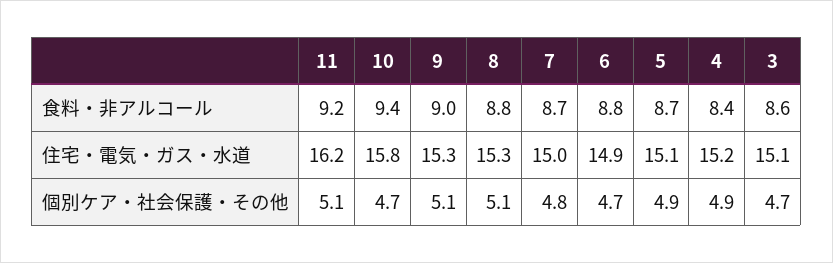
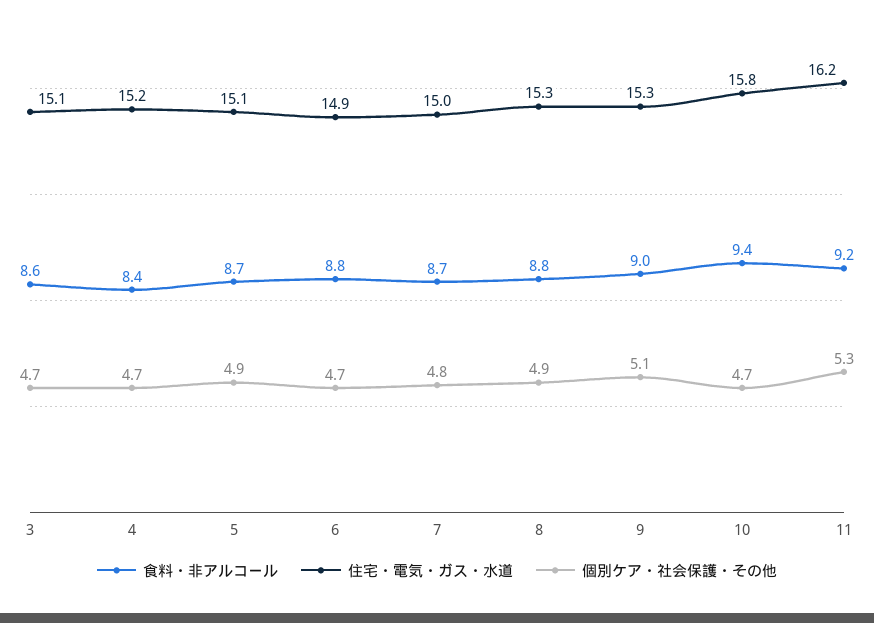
  {
    "食料・非アルコール": {
      "11": 9.2,
      "10": 9.4,
      "9": 9,
      "8": 8.8,
      "7": 8.7,
      "6": 8.8,
      "5": 8.7,
      "4": 8.4,
      "3": 8.6
    },
    "住宅・電気・ガス・水道": {
      "11": 16.2,
      "10": 15.8,
      "9": 15.3,
      "8": 15.3,
      "7": 15,
      "6": 14.9,
      "5": 15.1,
      "4": 15.2,
      "3": 15.1
    },
    "個別ケア・社会保護・その他": {
-     "11": 5.1,
+     "11": 5.3,
      "10": 4.7,
      "9": 5.1,
-     "8": 5.1,
+     "8": 4.9,
      "7": 4.8,
      "6": 4.7,
      "5": 4.9,
-     "4": 4.9,
+     "4": 4.7,
      "3": 4.7
    }
  }

